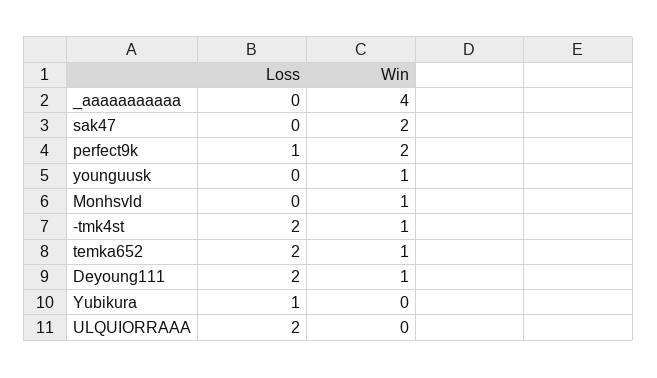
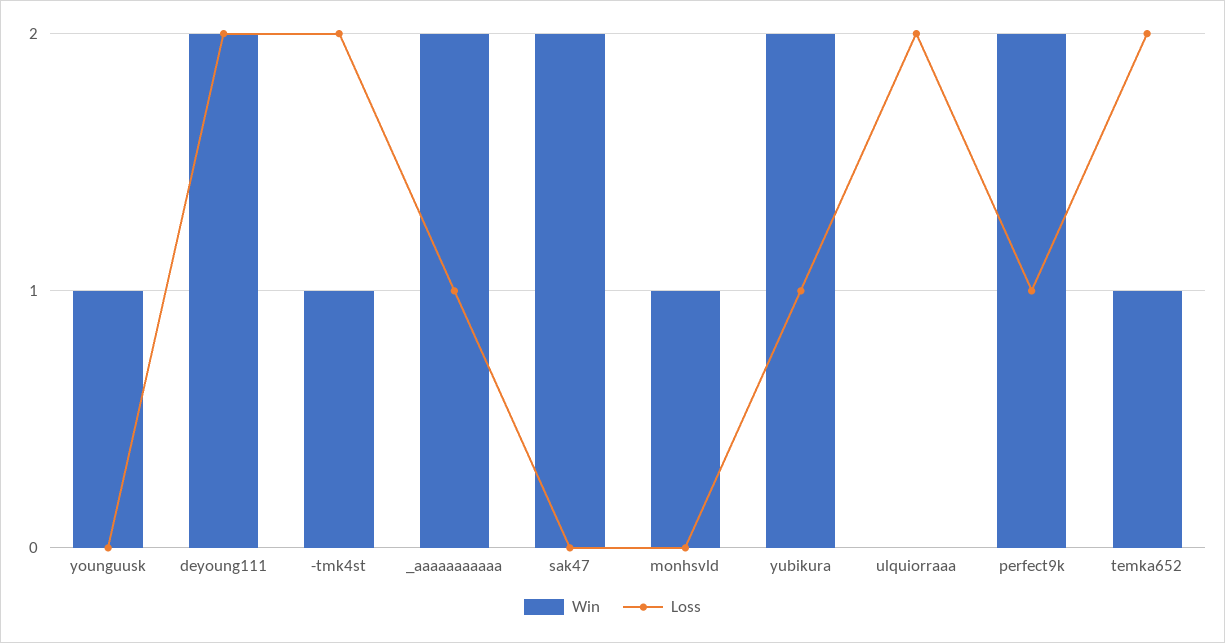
  {
    "Loss": {
-     "_aaaaaaaaaaa": 0,
+     "_aaaaaaaaaaa": 1,
      "sak47": 0,
      "perfect9k": 1,
      "younguusk": 0,
      "Monhsvld": 0,
      "-tmk4st": 2,
      "temka652": 2,
      "Deyoung111": 2,
      "Yubikura": 1,
      "ULQUIORRAAA": 2
    },
    "Win": {
-     "_aaaaaaaaaaa": 4,
+     "_aaaaaaaaaaa": 2,
      "sak47": 2,
      "perfect9k": 2,
      "younguusk": 1,
      "Monhsvld": 1,
      "-tmk4st": 1,
      "temka652": 1,
-     "Deyoung111": 1,
+     "Deyoung111": 2,
-     "Yubikura": 0,
+     "Yubikura": 2,
      "ULQUIORRAAA": 0
    }
  }

